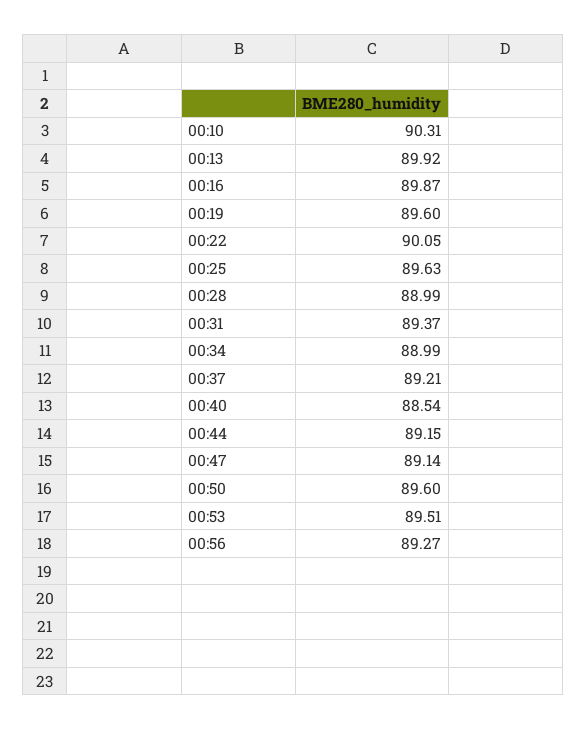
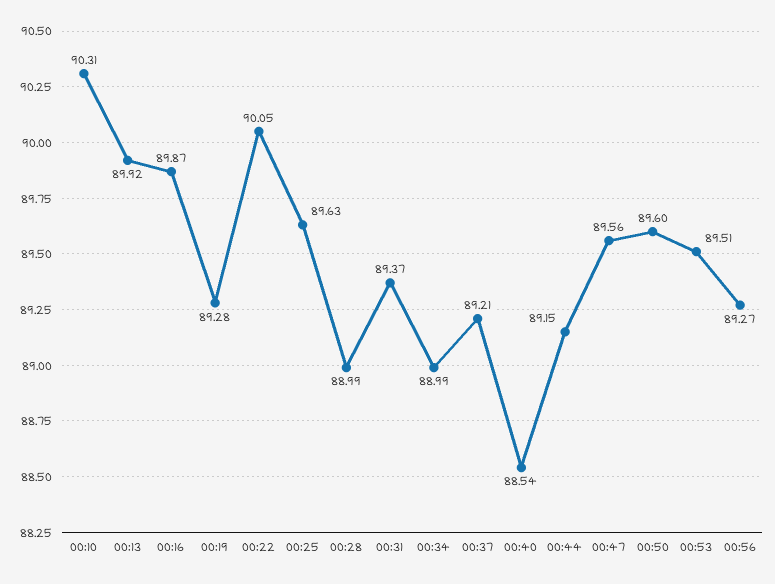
  {
    "00:10": 90.31,
    "00:13": 89.92,
    "00:16": 89.87,
-   "00:19": 89.6,
+   "00:19": 89.28,
    "00:22": 90.05,
    "00:25": 89.63,
    "00:28": 88.99,
    "00:31": 89.37,
    "00:34": 88.99,
    "00:37": 89.21,
    "00:40": 88.54,
    "00:44": 89.15,
-   "00:47": 89.14,
+   "00:47": 89.56,
    "00:50": 89.6,
    "00:53": 89.51,
    "00:56": 89.27
  }

